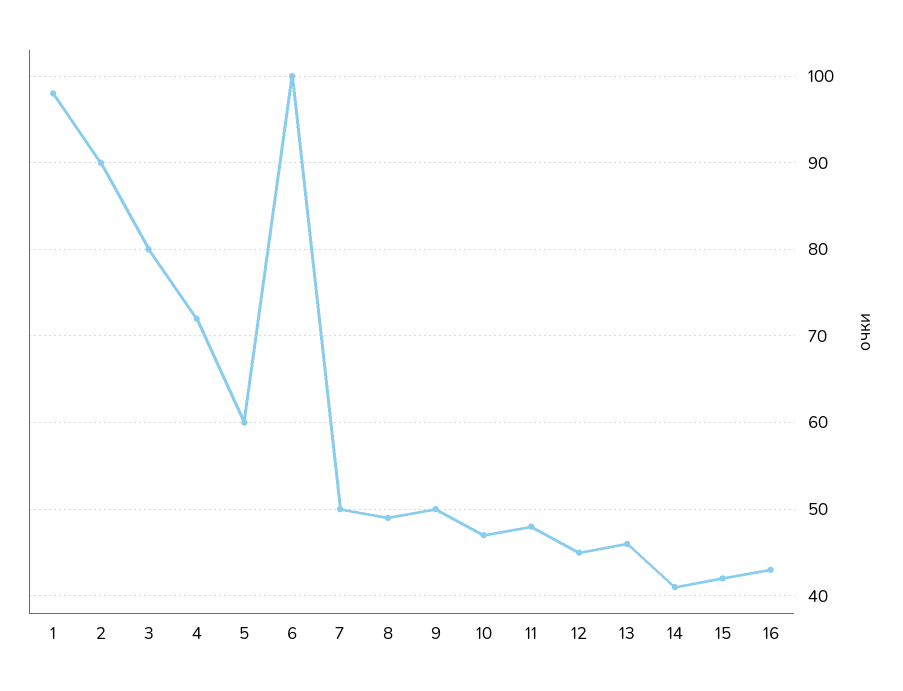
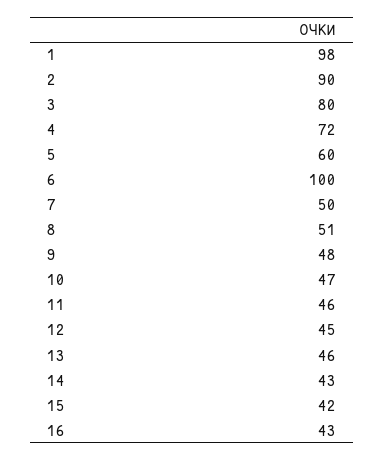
  {
    "1": 98,
    "2": 90,
    "3": 80,
    "4": 72,
    "5": 60,
    "6": 100,
    "7": 50,
-   "8": 49,
+   "8": 51,
-   "9": 50,
+   "9": 48,
    "10": 47,
-   "11": 48,
+   "11": 46,
    "12": 45,
    "13": 46,
-   "14": 41,
+   "14": 43,
    "15": 42,
    "16": 43
  }

